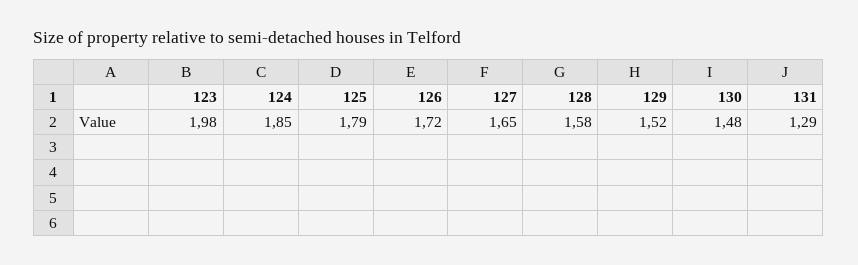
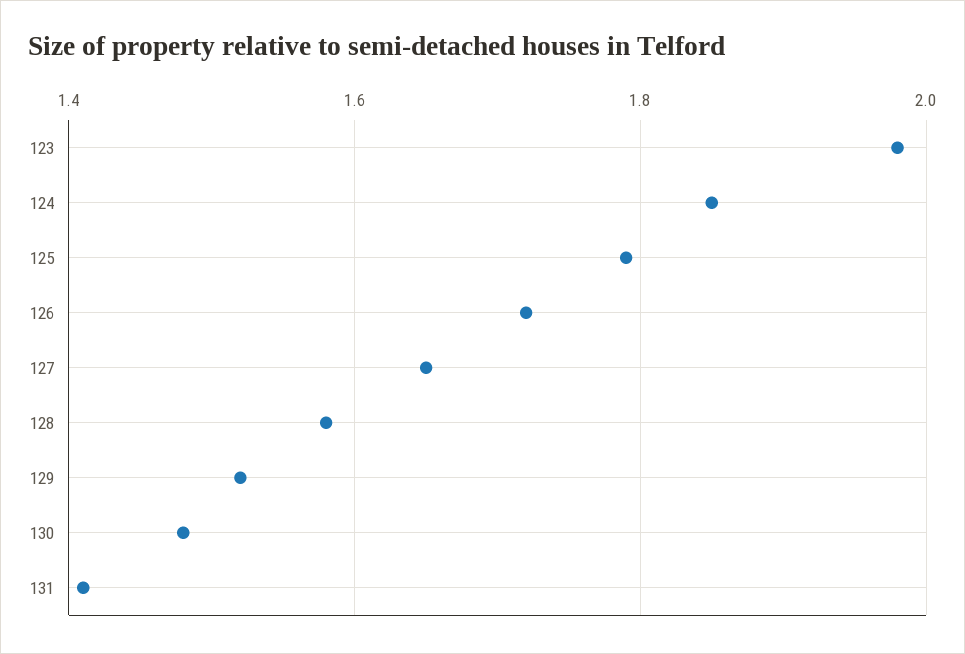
  {
    "123": 1.98,
    "124": 1.85,
    "125": 1.79,
    "126": 1.72,
    "127": 1.65,
    "128": 1.58,
    "129": 1.52,
    "130": 1.48,
-   "131": 1.29
+   "131": 1.4
  }

